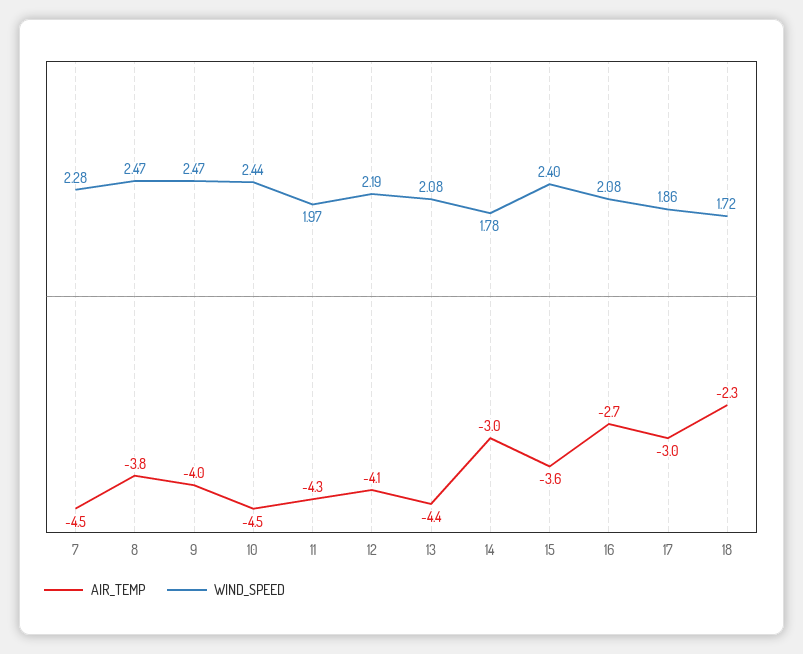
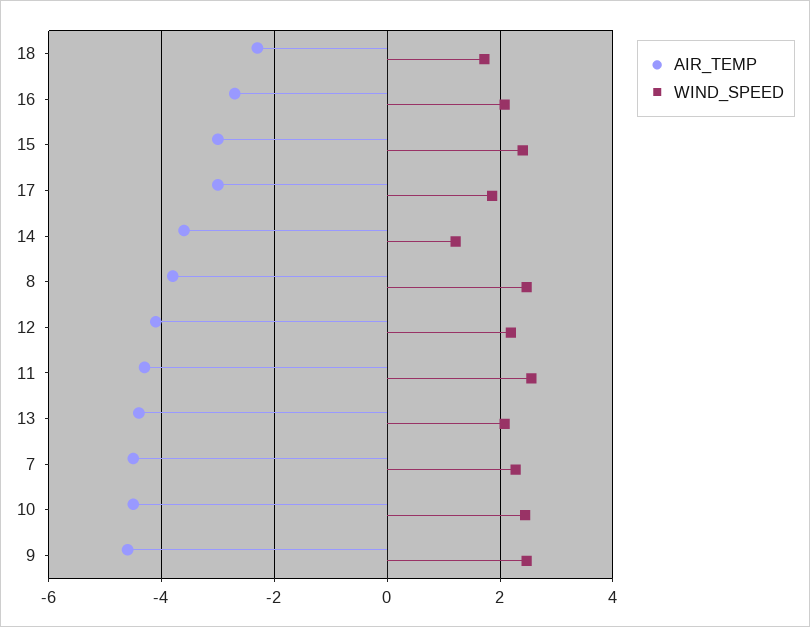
  {
    "AIR_TEMP": {
      "7": -4.5,
      "8": -3.8,
-     "9": -4,
+     "9": -4.6,
      "10": -4.5,
      "11": -4.3,
      "12": -4.1,
      "13": -4.4,
-     "14": -3,
+     "14": -3.6,
-     "15": -3.6,
+     "15": -3,
      "16": -2.7,
      "17": -3,
      "18": -2.3
    },
    "WIND_SPEED": {
      "7": 2.28,
      "8": 2.47,
      "9": 2.47,
      "10": 2.44,
-     "11": 1.97,
+     "11": 2.6,
      "12": 2.19,
      "13": 2.08,
-     "14": 1.78,
+     "14": 1.2,
      "15": 2.4,
      "16": 2.08,
      "17": 1.86,
      "18": 1.72
    }
  }

